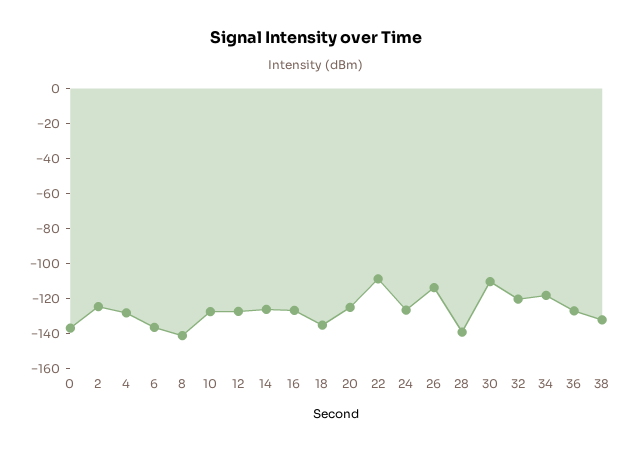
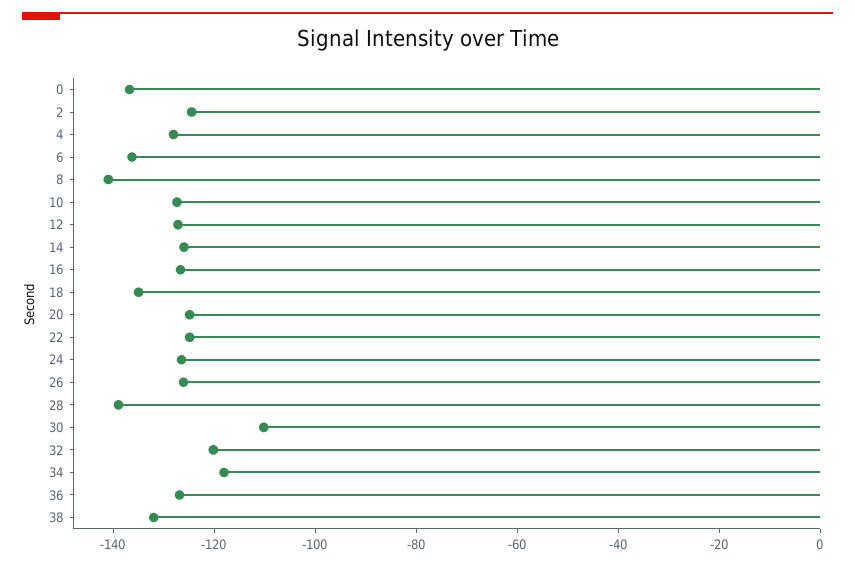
  {
    "0": -135,
    "2": -125,
    "4": -130,
    "6": -135,
    "8": -140,
    "10": -125,
    "12": -125,
    "14": -125,
    "16": -125,
    "18": -135,
    "20": -125,
-   "22": -110,
+   "22": -125,
    "24": -125,
-   "26": -115,
+   "26": -125,
    "28": -140,
    "30": -110,
    "32": -120,
    "34": -120,
    "36": -125,
    "38": -130
  }

